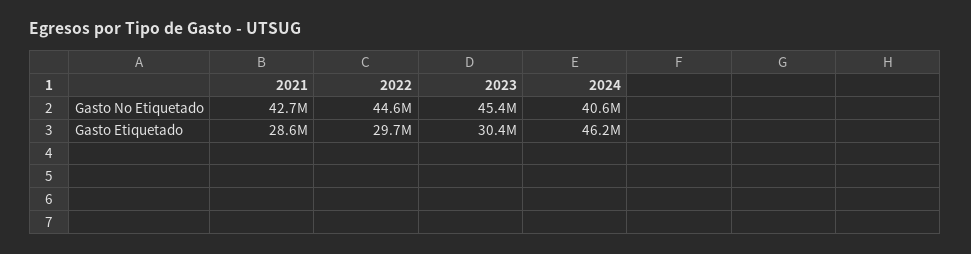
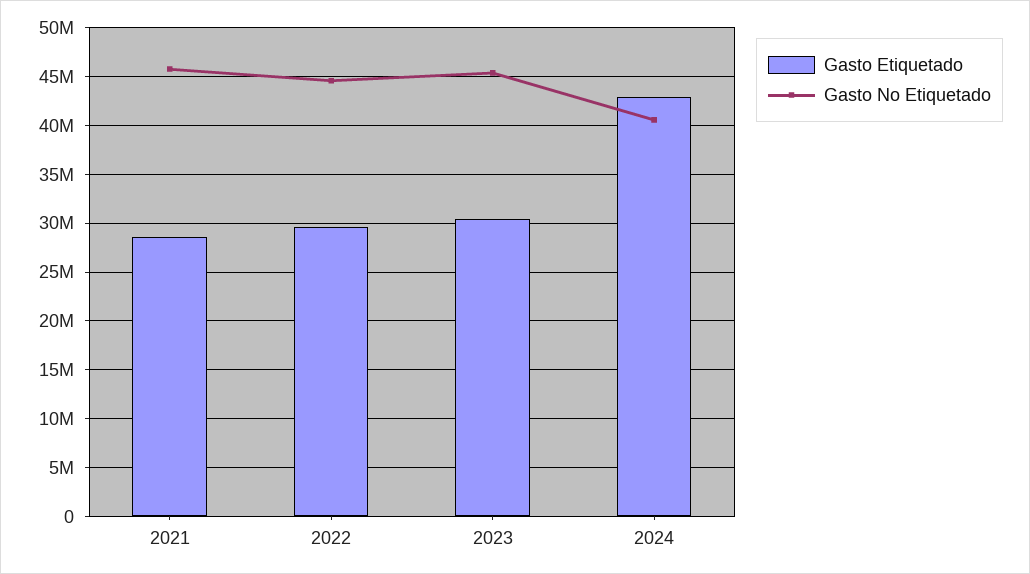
  {
    "Gasto No Etiquetado": {
-     "2021": 42700000,
+     "2021": 46000000,
      "2022": 44600000,
      "2023": 45400000,
      "2024": 40600000
    },
    "Gasto Etiquetado": {
      "2021": 28600000,
      "2022": 29700000,
      "2023": 30400000,
-     "2024": 46200000
+     "2024": 43000000
    }
  }

